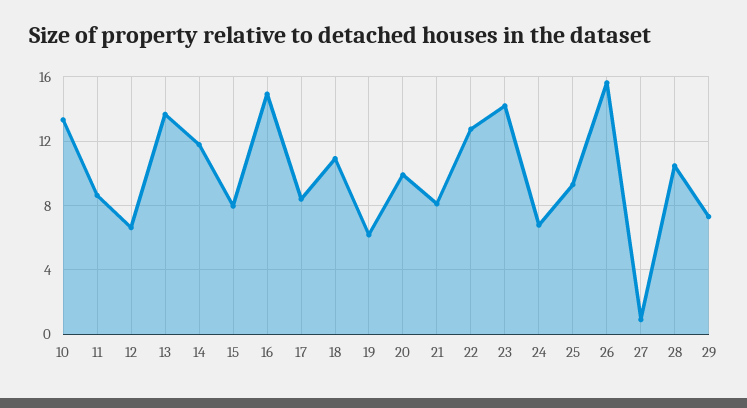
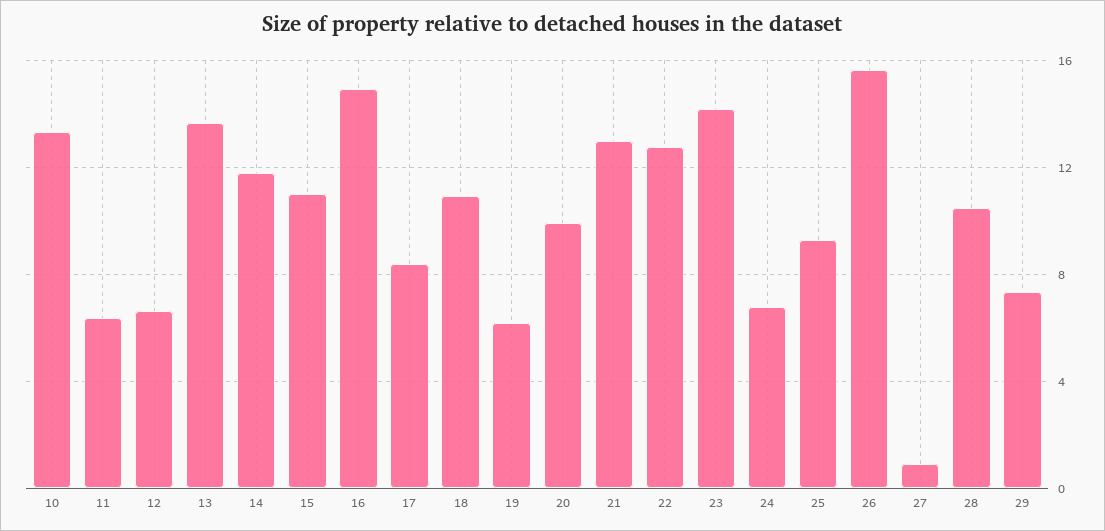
  {
    "10": 13.5,
-   "11": 8.5,
+   "11": 6.5,
    "12": 6.5,
    "13": 13.5,
    "14": 12,
-   "15": 8,
+   "15": 11,
    "16": 15,
    "17": 8.5,
    "18": 11,
    "19": 6,
    "20": 10,
-   "21": 8,
+   "21": 13,
    "22": 13,
    "23": 14,
    "24": 7,
    "25": 9.5,
    "26": 15.5,
    "27": 1,
    "28": 10.5,
    "29": 7.5
  }

